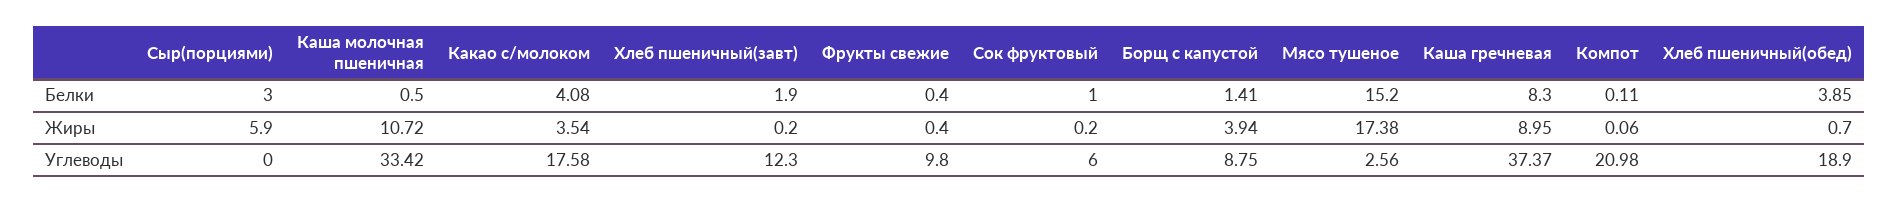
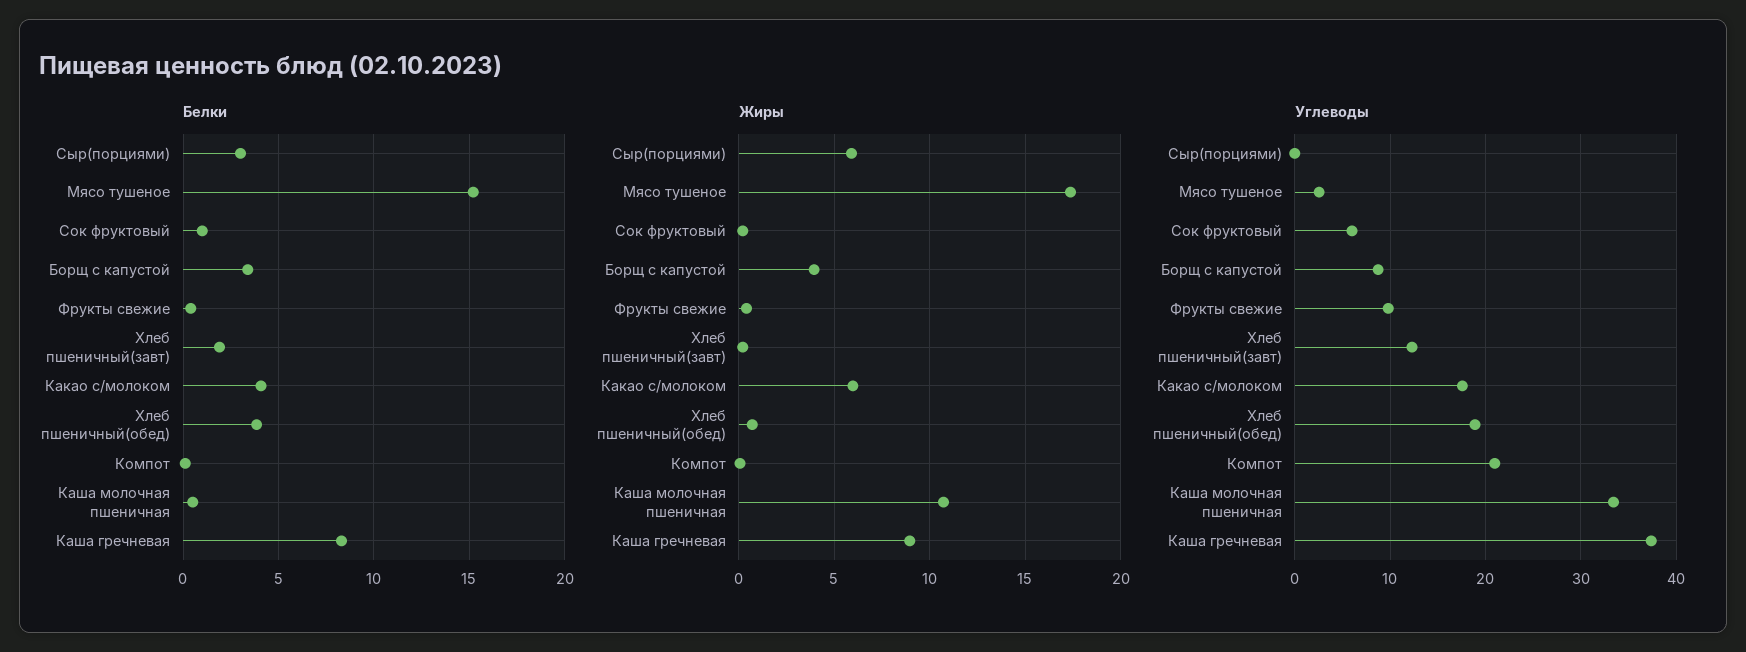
  {
    "Белки": {
      "Сыр(порциями)": 3,
      "Каша молочная пшеничная": 0.5,
      "Какао с/молоком": 4.08,
      "Хлеб пшеничный(завт)": 1.9,
      "Фрукты свежие": 0.4,
      "Сок фруктовый": 1,
-     "Борщ с капустой": 1.41,
+     "Борщ с капустой": 3.5,
      "Мясо тушеное": 15.2,
      "Каша гречневая": 8.3,
      "Компот": 0.11,
      "Хлеб пшеничный(обед)": 3.85
    },
    "Жиры": {
      "Сыр(порциями)": 5.9,
      "Каша молочная пшеничная": 10.72,
-     "Какао с/молоком": 3.54,
+     "Какао с/молоком": 6,
      "Хлеб пшеничный(завт)": 0.2,
      "Фрукты свежие": 0.4,
      "Сок фруктовый": 0.2,
      "Борщ с капустой": 3.94,
      "Мясо тушеное": 17.38,
      "Каша гречневая": 8.95,
      "Компот": 0.06,
      "Хлеб пшеничный(обед)": 0.7
    },
    "Углеводы": {
      "Сыр(порциями)": 0,
      "Каша молочная пшеничная": 33.42,
      "Какао с/молоком": 17.58,
      "Хлеб пшеничный(завт)": 12.3,
      "Фрукты свежие": 9.8,
      "Сок фруктовый": 6,
      "Борщ с капустой": 8.75,
      "Мясо тушеное": 2.56,
      "Каша гречневая": 37.37,
      "Компот": 20.98,
      "Хлеб пшеничный(обед)": 18.9
    }
  }

